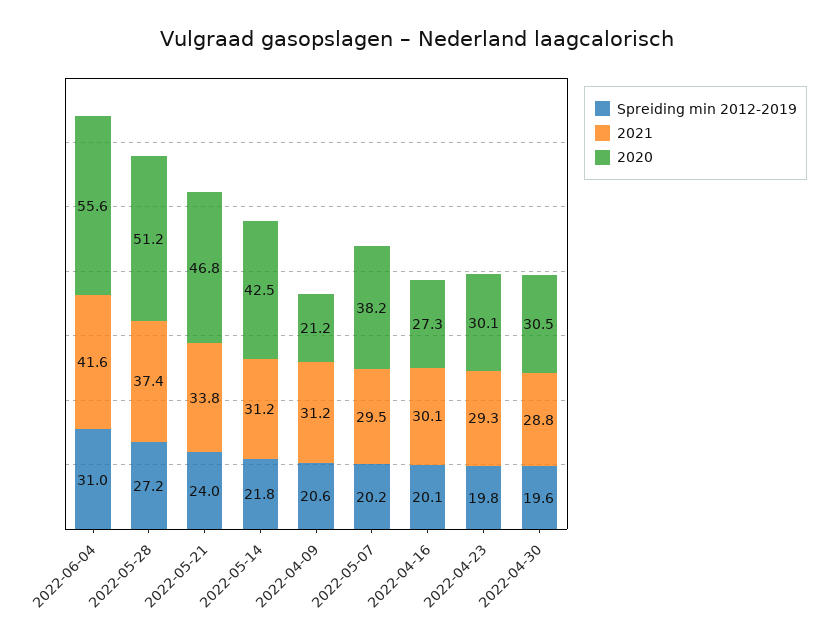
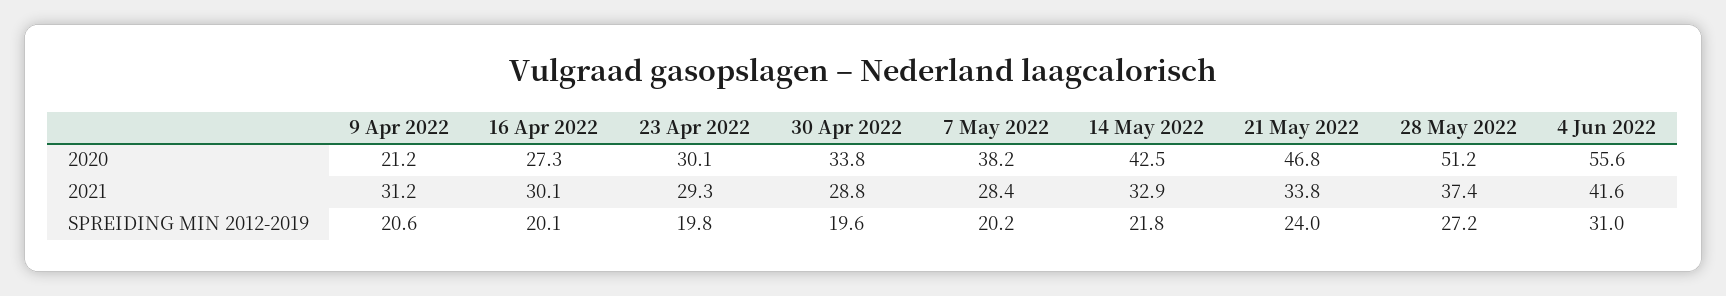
  {
    "Spreiding min 2012-2019": {
      "2022-06-04": 31,
      "2022-05-28": 27.2,
      "2022-05-21": 24,
      "2022-05-14": 21.8,
      "2022-04-09": 20.6,
      "2022-05-07": 20.2,
      "2022-04-16": 20.1,
      "2022-04-23": 19.8,
      "2022-04-30": 19.6
    },
    "2021": {
      "2022-06-04": 41.6,
      "2022-05-28": 37.4,
      "2022-05-21": 33.8,
-     "2022-05-14": 31.2,
+     "2022-05-14": 32.9,
      "2022-04-09": 31.2,
-     "2022-05-07": 29.5,
+     "2022-05-07": 28.4,
      "2022-04-16": 30.1,
      "2022-04-23": 29.3,
      "2022-04-30": 28.8
    },
    "2020": {
      "2022-06-04": 55.6,
      "2022-05-28": 51.2,
      "2022-05-21": 46.8,
      "2022-05-14": 42.5,
      "2022-04-09": 21.2,
      "2022-05-07": 38.2,
      "2022-04-16": 27.3,
      "2022-04-23": 30.1,
-     "2022-04-30": 30.5
+     "2022-04-30": 33.8
    }
  }

